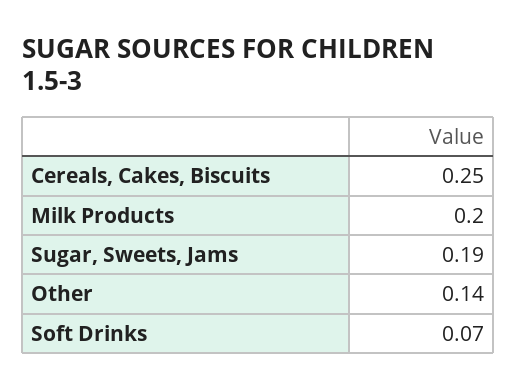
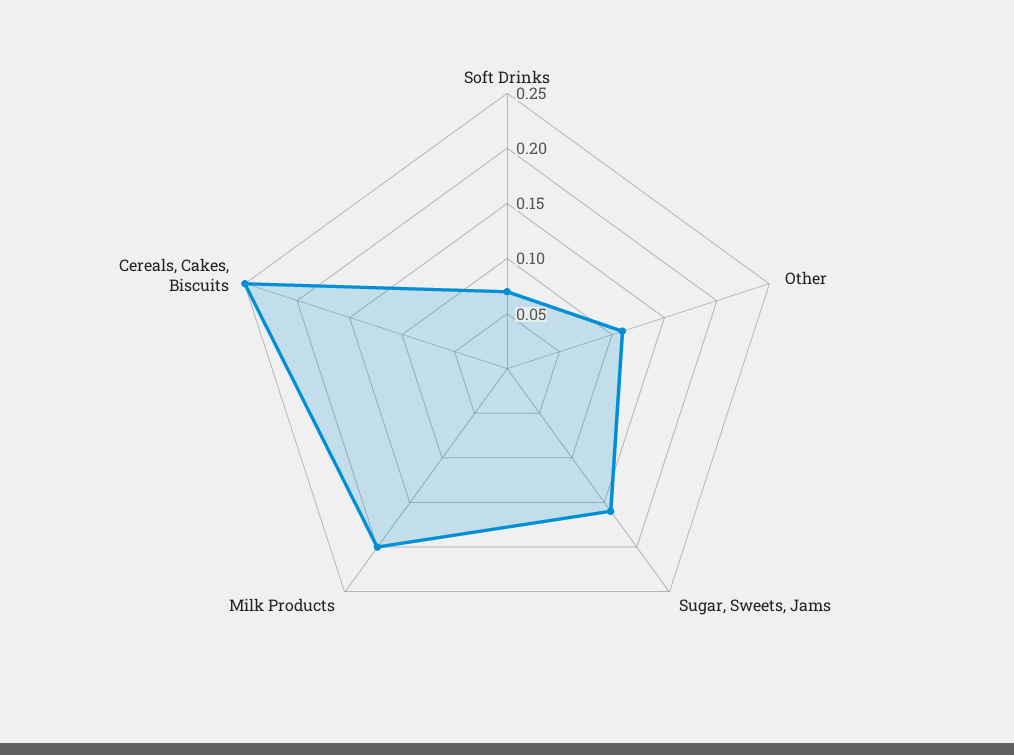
  {
    "Cereals, Cakes, Biscuits": 0.25,
    "Milk Products": 0.2,
-   "Sugar, Sweets, Jams": 0.19,
+   "Sugar, Sweets, Jams": 0.16,
-   "Other": 0.14,
+   "Other": 0.11,
    "Soft Drinks": 0.07
  }

